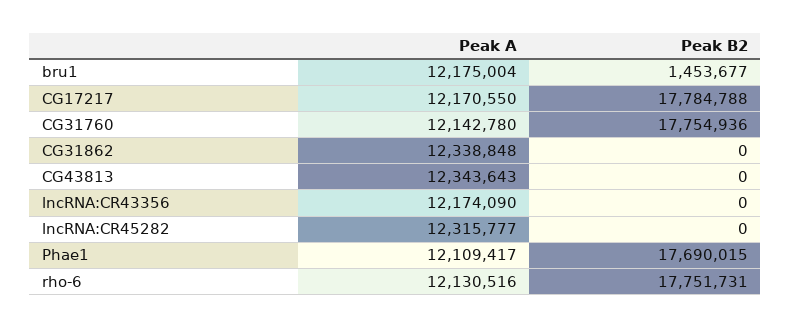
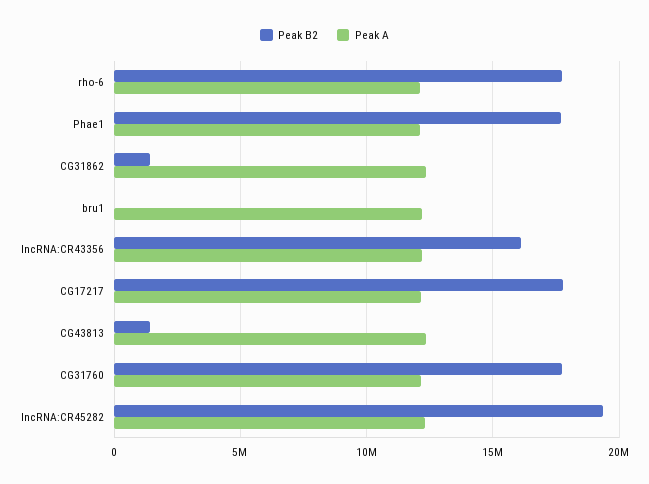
  {
    "Peak A": {
      "bru1": 12175004,
      "CG17217": 12170550,
      "CG31760": 12142780,
      "CG31862": 12338848,
      "CG43813": 12343643,
      "lncRNA:CR43356": 12174090,
      "lncRNA:CR45282": 12315777,
      "Phae1": 12109417,
      "rho-6": 12130516
    },
    "Peak B2": {
-     "bru1": 1453677,
+     "bru1": 0,
      "CG17217": 17784788,
      "CG31760": 17754936,
-     "CG31862": 0,
+     "CG31862": 1500000,
-     "CG43813": 0,
+     "CG43813": 1500000,
-     "lncRNA:CR43356": 0,
+     "lncRNA:CR43356": 16000000,
-     "lncRNA:CR45282": 0,
+     "lncRNA:CR45282": 19500000,
      "Phae1": 17690015,
      "rho-6": 17751731
    }
  }

